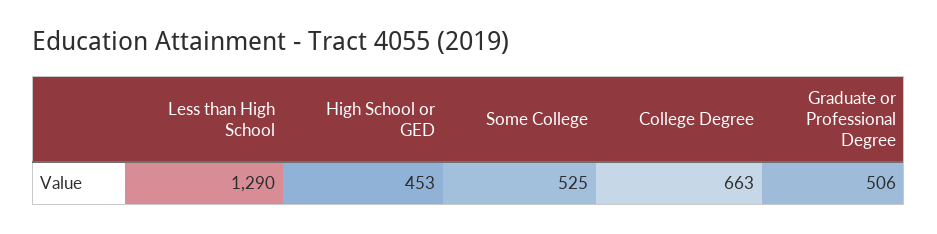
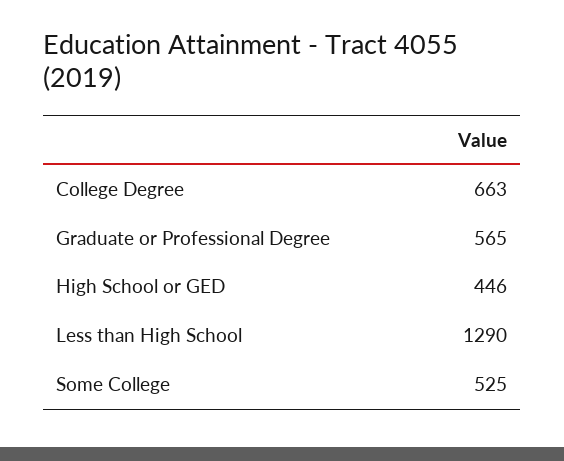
  {
    "Less than High School": 1290,
-   "High School or GED": 453,
+   "High School or GED": 446,
    "Some College": 525,
    "College Degree": 663,
-   "Graduate or Professional Degree": 506
+   "Graduate or Professional Degree": 565
  }

